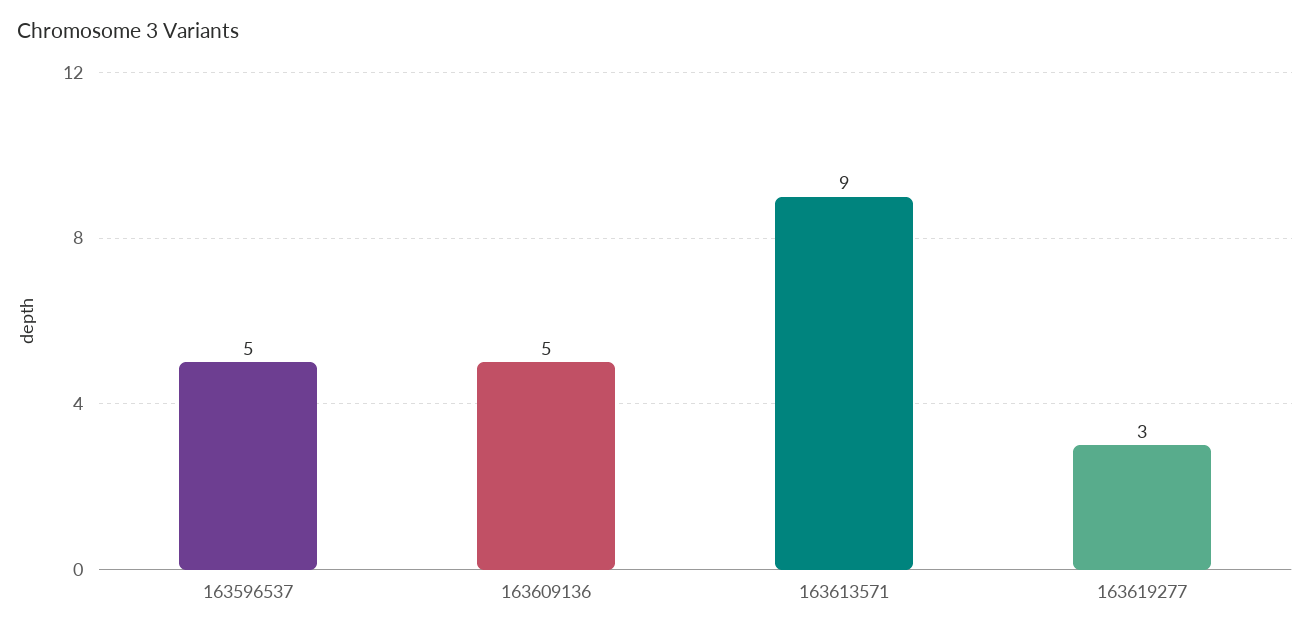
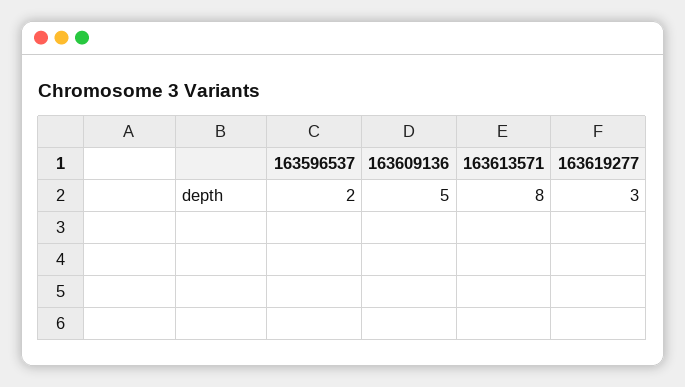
  {
-   "163596537": 5,
+   "163596537": 2,
    "163609136": 5,
-   "163613571": 9,
+   "163613571": 8,
    "163619277": 3
  }

